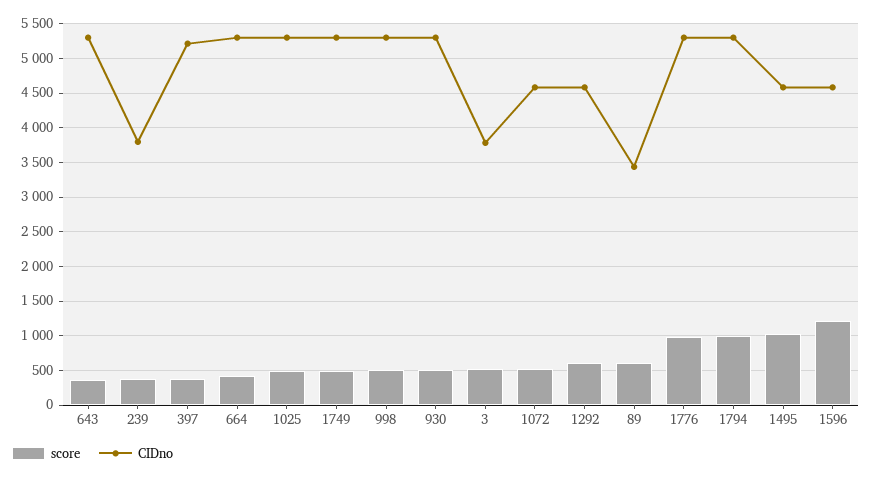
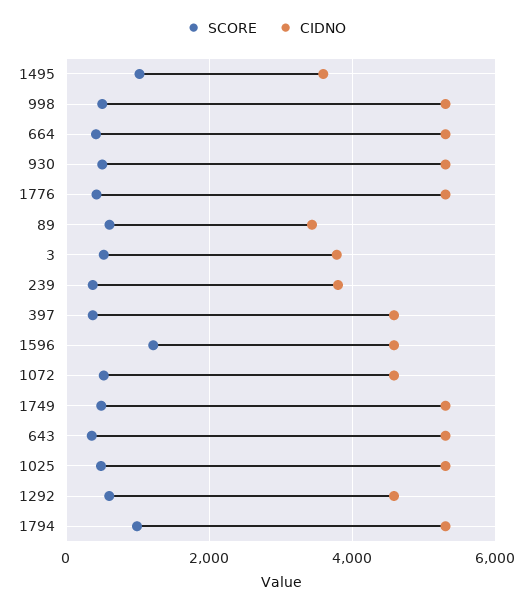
  {
    "score": {
      "643": 400,
      "239": 400,
      "397": 400,
      "664": 400,
      "1025": 500,
      "1749": 500,
      "998": 500,
      "930": 500,
      "3": 500,
      "1072": 500,
      "1292": 600,
      "89": 600,
-     "1776": 1000,
+     "1776": 400,
      "1794": 1000,
      "1495": 1000,
      "1596": 1200
    },
    "CIDno": {
      "643": 5300,
      "239": 3800,
-     "397": 5200,
+     "397": 4600,
      "664": 5300,
      "1025": 5300,
      "1749": 5300,
      "998": 5300,
      "930": 5300,
      "3": 3800,
      "1072": 4600,
      "1292": 4600,
      "89": 3400,
      "1776": 5300,
      "1794": 5300,
-     "1495": 4600,
+     "1495": 3600,
      "1596": 4600
    }
  }

